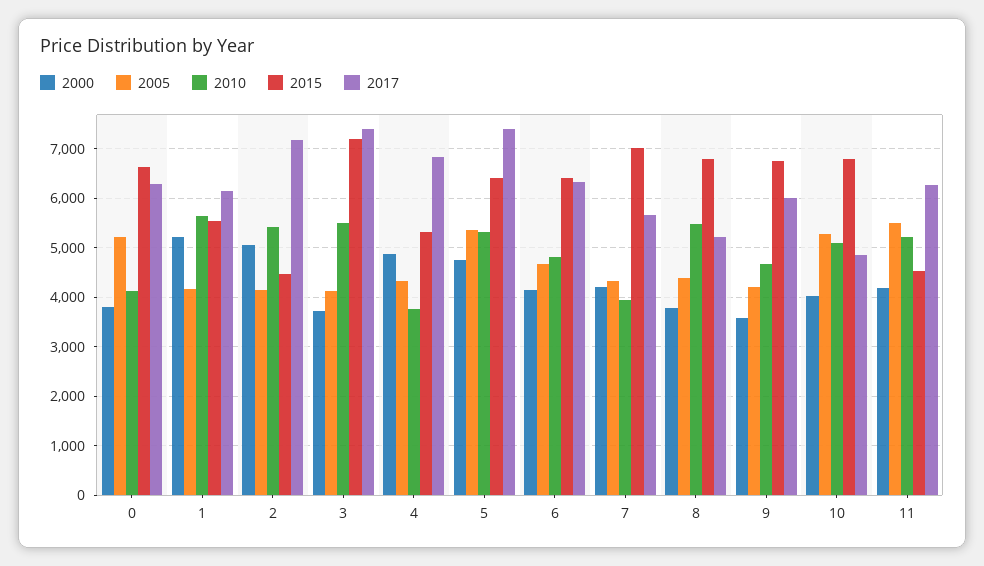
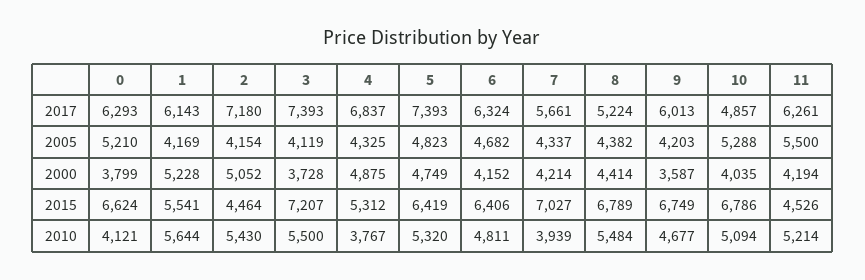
  {
    "2000": {
      "0": 3799,
      "1": 5228,
      "2": 5052,
      "3": 3728,
      "4": 4875,
      "5": 4749,
      "6": 4152,
      "7": 4214,
-     "8": 3800,
+     "8": 4414,
      "9": 3587,
      "10": 4035,
      "11": 4194
    },
    "2005": {
      "0": 5210,
      "1": 4169,
      "2": 4154,
      "3": 4119,
      "4": 4325,
-     "5": 5400,
+     "5": 4823,
      "6": 4682,
      "7": 4337,
      "8": 4382,
      "9": 4203,
      "10": 5288,
      "11": 5500
    },
    "2010": {
      "0": 4121,
      "1": 5644,
      "2": 5430,
      "3": 5500,
      "4": 3767,
      "5": 5320,
      "6": 4811,
      "7": 3939,
      "8": 5484,
      "9": 4677,
      "10": 5094,
      "11": 5214
    },
    "2015": {
      "0": 6624,
      "1": 5541,
      "2": 4464,
      "3": 7207,
      "4": 5312,
      "5": 6419,
      "6": 6406,
      "7": 7027,
      "8": 6789,
      "9": 6749,
      "10": 6786,
      "11": 4526
    },
    "2017": {
      "0": 6293,
      "1": 6143,
      "2": 7180,
      "3": 7393,
      "4": 6837,
      "5": 7393,
      "6": 6324,
      "7": 5661,
      "8": 5224,
      "9": 6013,
      "10": 4857,
      "11": 6261
    }
  }

